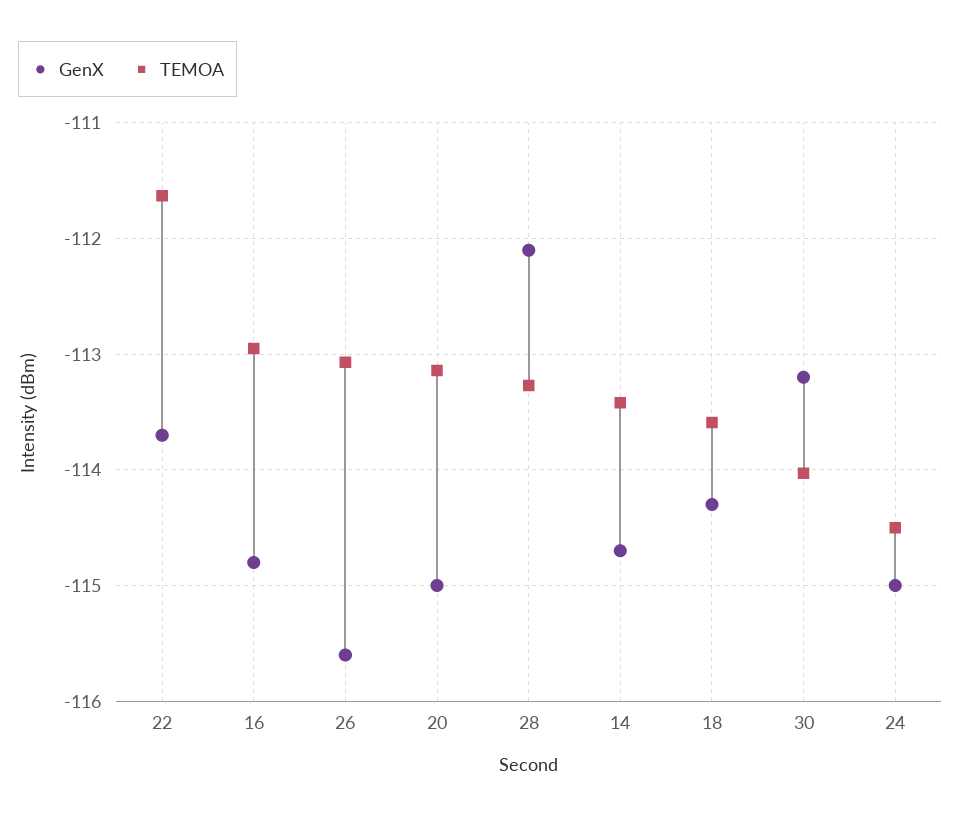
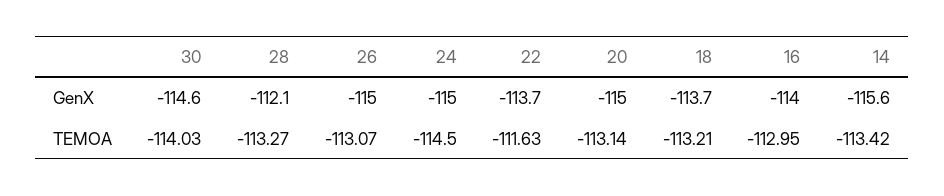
  {
    "GenX": {
      "22": -113.7,
-     "16": -114.8,
+     "16": -114,
-     "26": -115.6,
+     "26": -115,
      "20": -115,
      "28": -112.1,
-     "14": -114.7,
+     "14": -115.6,
-     "18": -114.3,
+     "18": -113.7,
-     "30": -113.2,
+     "30": -114.6,
      "24": -115
    },
    "TEMOA": {
      "22": -111.63,
      "16": -112.95,
      "26": -113.07,
      "20": -113.14,
      "28": -113.27,
      "14": -113.42,
-     "18": -113.6,
+     "18": -113.21,
      "30": -114.03,
      "24": -114.5
    }
  }

